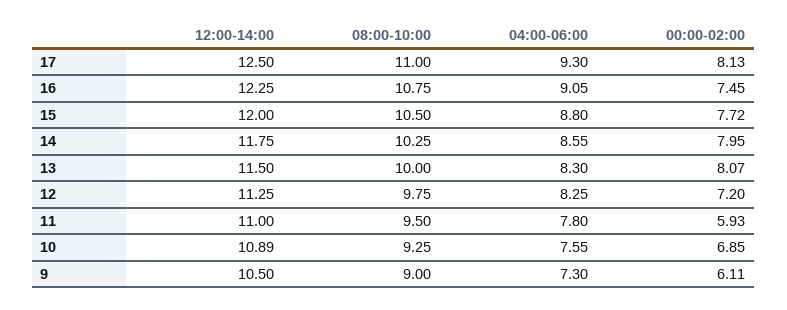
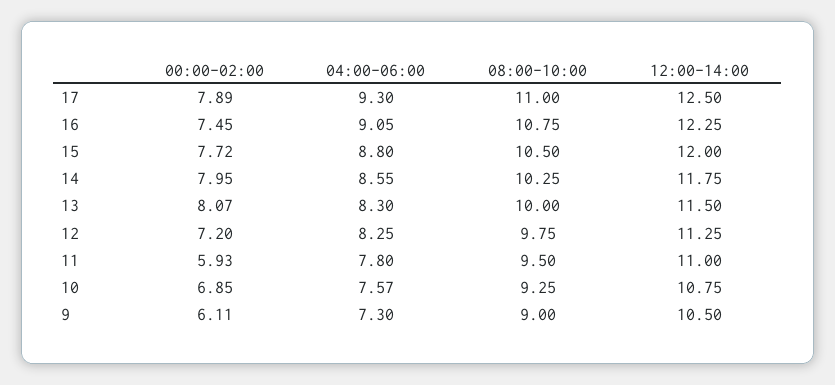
  {
    "12:00-14:00": {
      "17": 12.5,
      "16": 12.25,
      "15": 12,
      "14": 11.75,
      "13": 11.5,
      "12": 11.25,
      "11": 11,
-     "10": 10.89,
+     "10": 10.75,
      "9": 10.5
    },
    "08:00-10:00": {
      "17": 11,
      "16": 10.75,
      "15": 10.5,
      "14": 10.25,
      "13": 10,
      "12": 9.75,
      "11": 9.5,
      "10": 9.25,
      "9": 9
    },
    "04:00-06:00": {
      "17": 9.3,
      "16": 9.05,
      "15": 8.8,
      "14": 8.55,
      "13": 8.3,
      "12": 8.25,
      "11": 7.8,
-     "10": 7.55,
+     "10": 7.57,
      "9": 7.3
    },
    "00:00-02:00": {
-     "17": 8.13,
+     "17": 7.89,
      "16": 7.45,
      "15": 7.72,
      "14": 7.95,
      "13": 8.07,
      "12": 7.2,
      "11": 5.93,
      "10": 6.85,
      "9": 6.11
    }
  }

